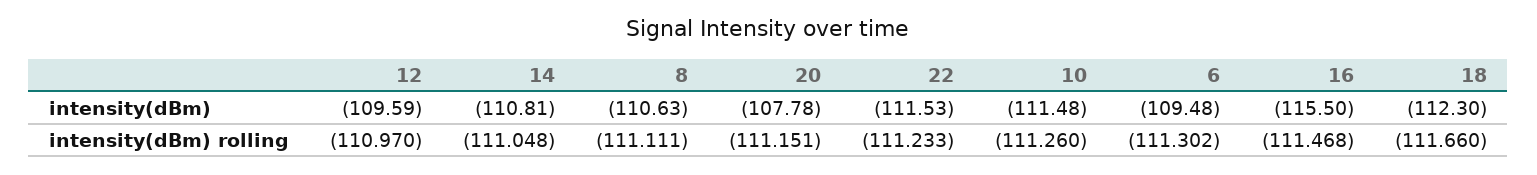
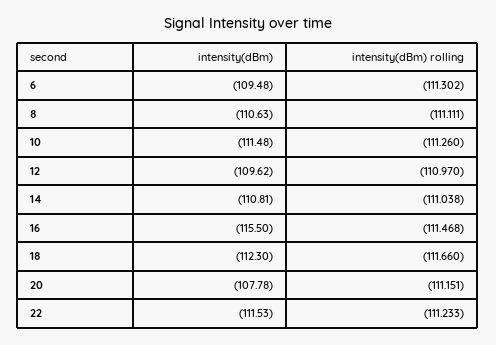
  {
    "12": {
-     "intensity(dBm)": -109.59,
+     "intensity(dBm)": -109.62,
      "intensity(dBm) rolling": -110.97
    },
    "14": {
      "intensity(dBm)": -110.81,
-     "intensity(dBm) rolling": -111.048
+     "intensity(dBm) rolling": -111.038
    },
    "8": {
      "intensity(dBm)": -110.63,
      "intensity(dBm) rolling": -111.111
    },
    "20": {
      "intensity(dBm)": -107.78,
      "intensity(dBm) rolling": -111.151
    },
    "22": {
      "intensity(dBm)": -111.53,
      "intensity(dBm) rolling": -111.233
    },
    "10": {
      "intensity(dBm)": -111.48,
      "intensity(dBm) rolling": -111.26
    },
    "6": {
      "intensity(dBm)": -109.48,
      "intensity(dBm) rolling": -111.302
    },
    "16": {
      "intensity(dBm)": -115.5,
      "intensity(dBm) rolling": -111.468
    },
    "18": {
      "intensity(dBm)": -112.3,
      "intensity(dBm) rolling": -111.66
    }
  }

